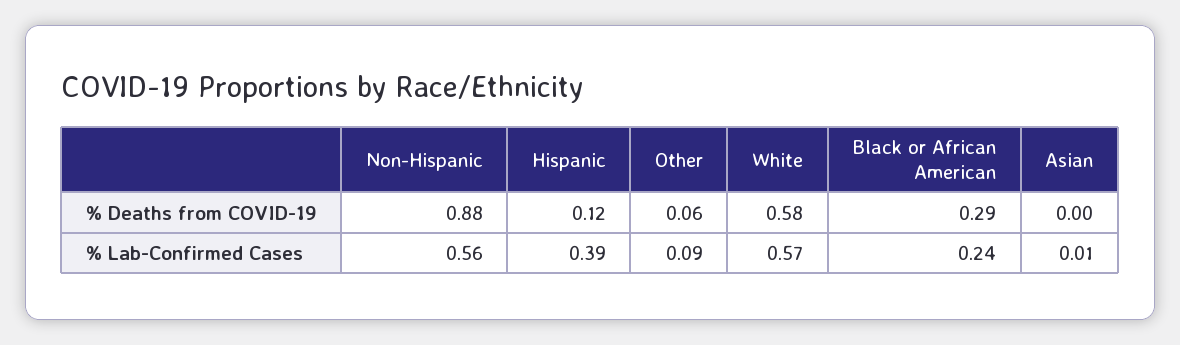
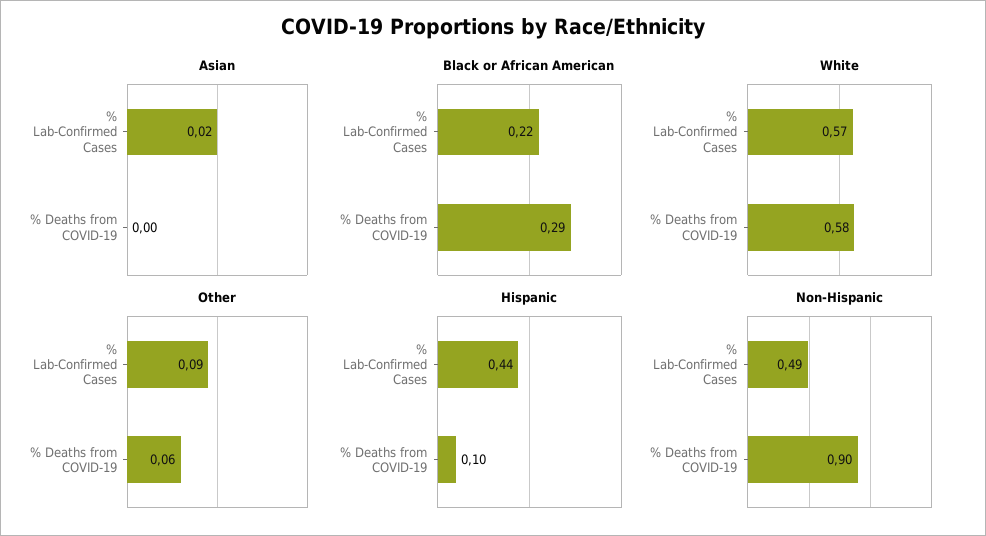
  {
    "Non-Hispanic": {
-     "% Deaths from COVID-19": 0.88,
+     "% Deaths from COVID-19": 0.9,
-     "% Lab-Confirmed Cases": 0.56
+     "% Lab-Confirmed Cases": 0.49
    },
    "Hispanic": {
-     "% Deaths from COVID-19": 0.12,
+     "% Deaths from COVID-19": 0.1,
-     "% Lab-Confirmed Cases": 0.39
+     "% Lab-Confirmed Cases": 0.44
    },
    "Other": {
      "% Deaths from COVID-19": 0.06,
      "% Lab-Confirmed Cases": 0.09
    },
    "White": {
      "% Deaths from COVID-19": 0.58,
      "% Lab-Confirmed Cases": 0.57
    },
    "Black or African American": {
      "% Deaths from COVID-19": 0.29,
-     "% Lab-Confirmed Cases": 0.24
+     "% Lab-Confirmed Cases": 0.22
    },
    "Asian": {
      "% Deaths from COVID-19": 0,
-     "% Lab-Confirmed Cases": 0.01
+     "% Lab-Confirmed Cases": 0.02
    }
  }

